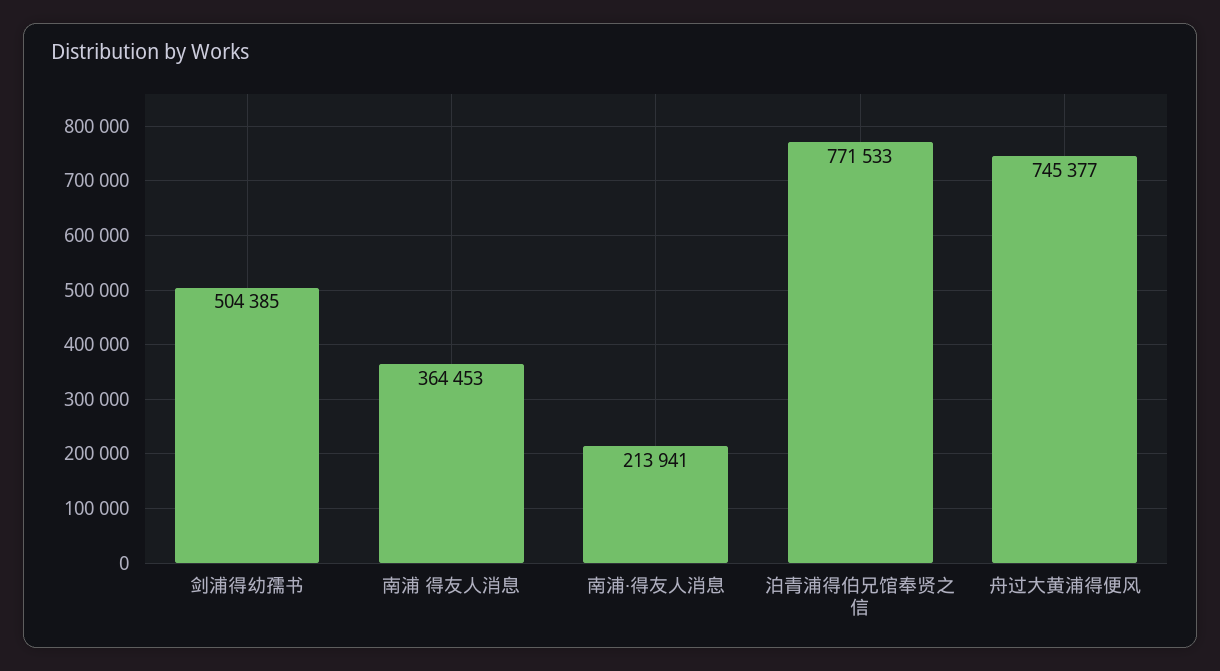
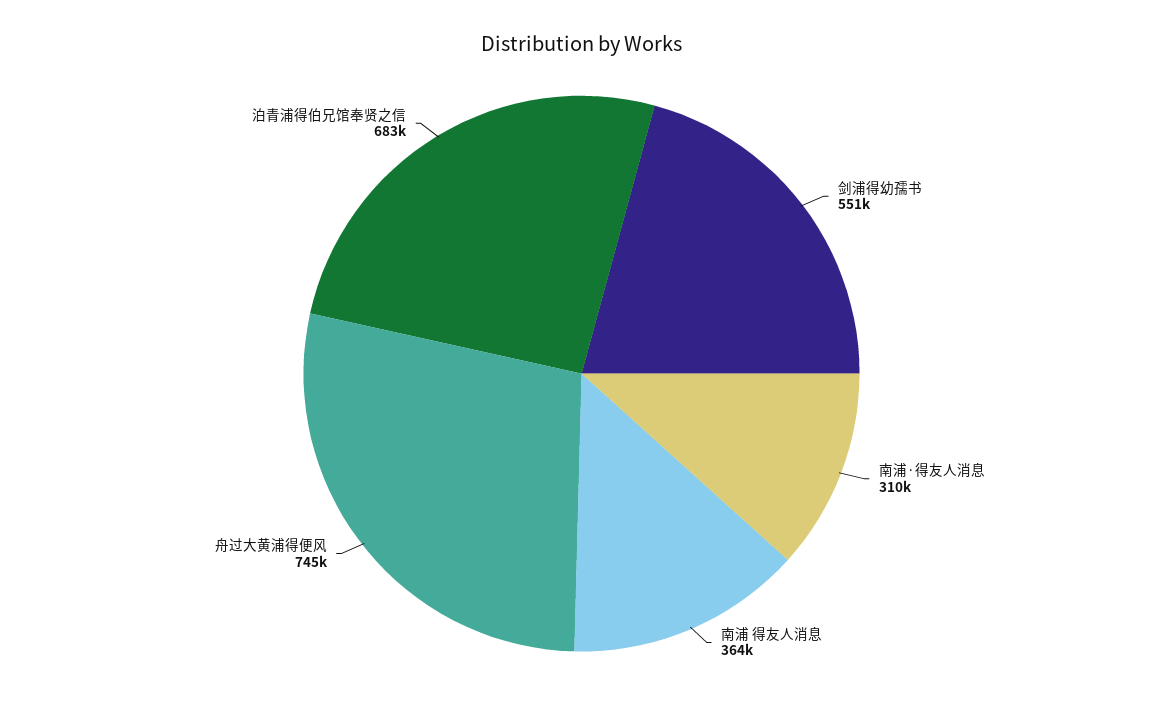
  {
-   "剑浦得幼孺书": 504385,
+   "剑浦得幼孺书": 551000,
    "南浦 得友人消息": 364453,
-   "南浦·得友人消息": 213941,
+   "南浦·得友人消息": 310000,
-   "泊青浦得伯兄馆奉贤之信": 771533,
+   "泊青浦得伯兄馆奉贤之信": 683000,
    "舟过大黄浦得便风": 745377
  }

